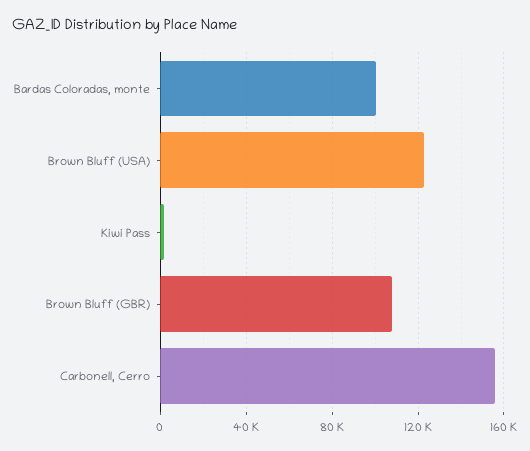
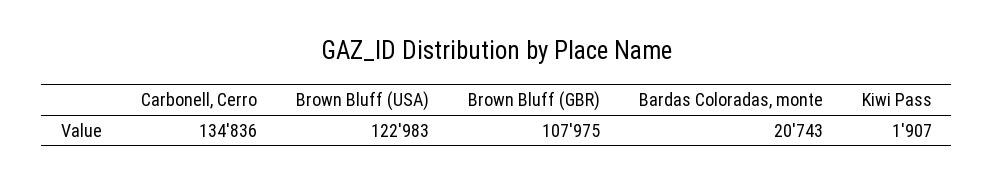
  {
-   "Bardas Coloradas, monte": 100000,
+   "Bardas Coloradas, monte": 20743,
    "Brown Bluff (USA)": 122983,
    "Kiwi Pass": 1907,
    "Brown Bluff (GBR)": 107975,
-   "Carbonell, Cerro": 155000
+   "Carbonell, Cerro": 134836
  }

